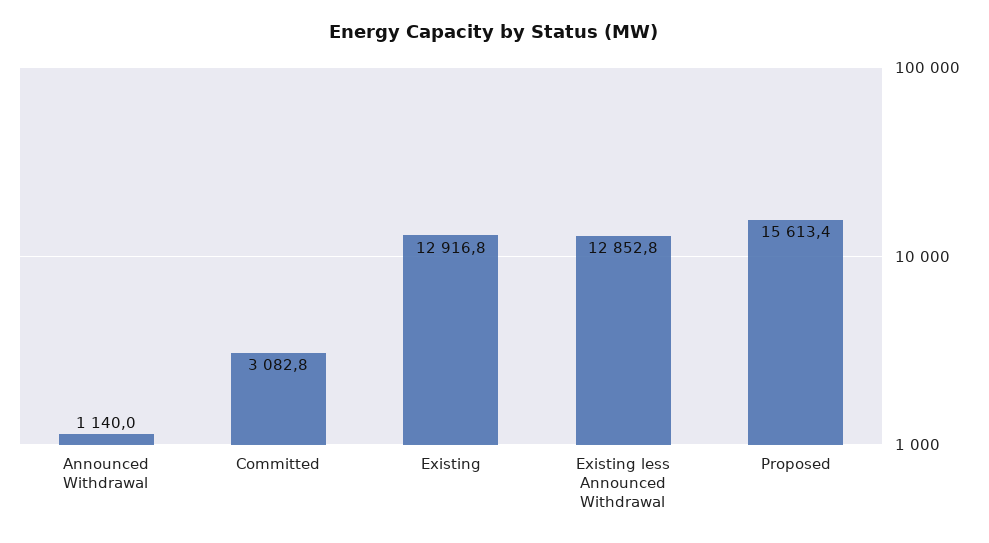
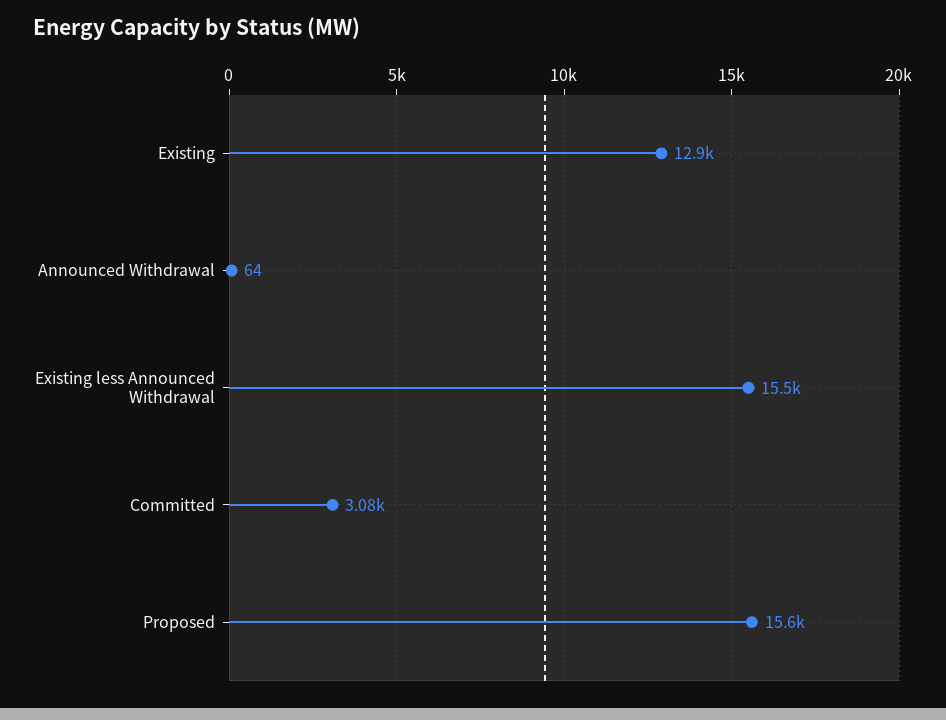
  {
-   "Announced Withdrawal": 1140,
+   "Announced Withdrawal": 64,
    "Committed": 3082.8,
    "Existing": 12916.8,
-   "Existing less Announced Withdrawal": 12852.8,
+   "Existing less Announced Withdrawal": 15500,
    "Proposed": 15613.4
  }

